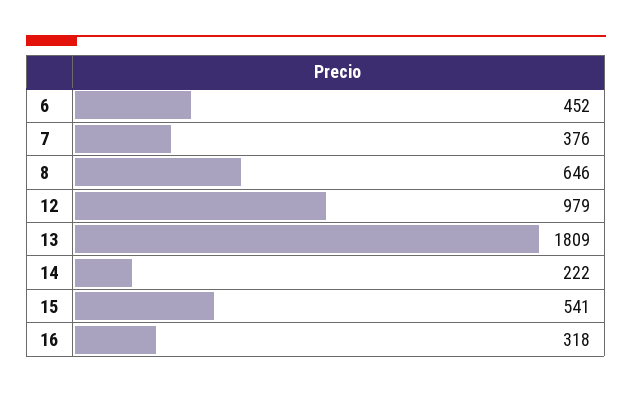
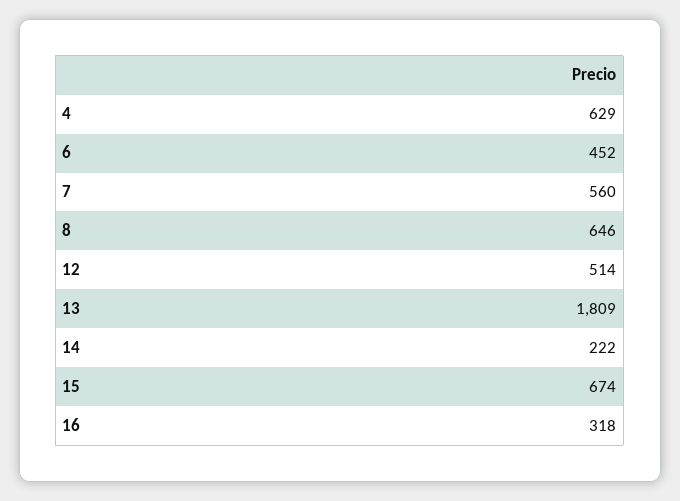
  {
    "6": 452,
-   "7": 376,
+   "7": 560,
    "8": 646,
-   "12": 979,
+   "12": 514,
    "13": 1809,
    "14": 222,
-   "15": 541,
+   "15": 674,
-   "16": 318
+   "16": 318,
+   "4": 629
  }

